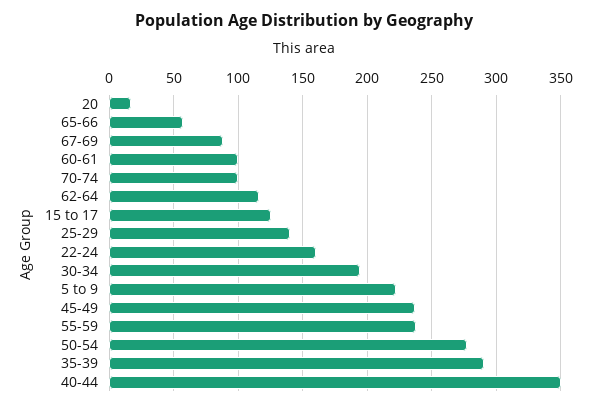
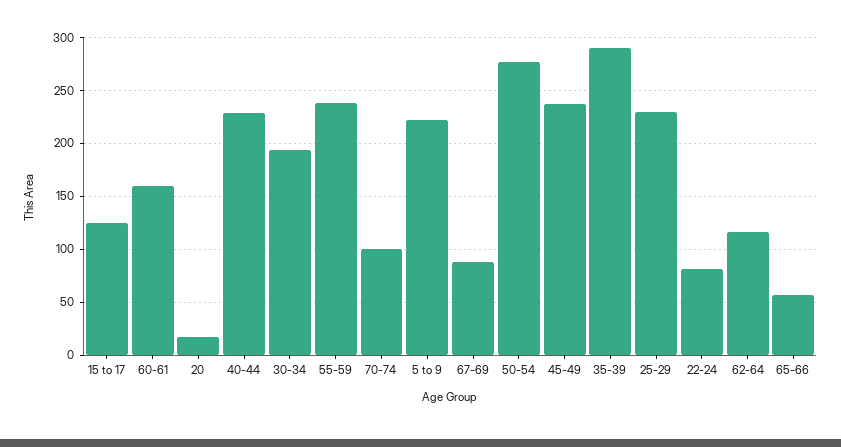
  {
    "20": 15,
    "65-66": 55,
    "67-69": 90,
-   "60-61": 100,
+   "60-61": 160,
    "70-74": 100,
    "62-64": 115,
    "15 to 17": 125,
-   "25-29": 140,
+   "25-29": 230,
-   "22-24": 160,
+   "22-24": 80,
    "30-34": 195,
    "5 to 9": 220,
    "45-49": 235,
    "55-59": 240,
    "50-54": 275,
    "35-39": 290,
-   "40-44": 350
+   "40-44": 230
  }

